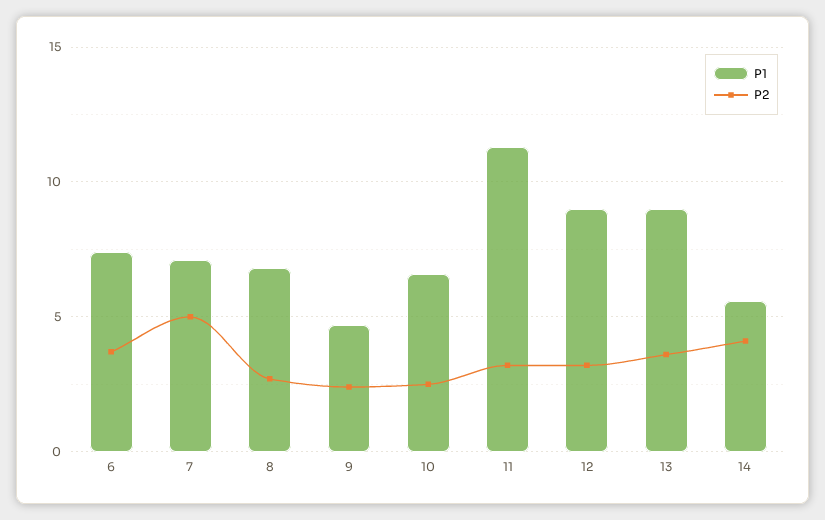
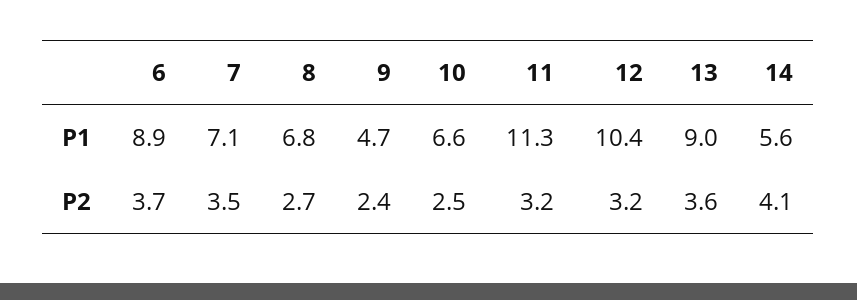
  {
    "P1": {
-     "6": 7.5,
+     "6": 8.9,
      "7": 7.1,
      "8": 6.8,
      "9": 4.7,
      "10": 6.6,
      "11": 11.3,
-     "12": 9,
+     "12": 10.4,
      "13": 9,
      "14": 5.6
    },
    "P2": {
      "6": 3.7,
-     "7": 5,
+     "7": 3.5,
      "8": 2.7,
      "9": 2.4,
      "10": 2.5,
      "11": 3.2,
      "12": 3.2,
      "13": 3.6,
      "14": 4.1
    }
  }

